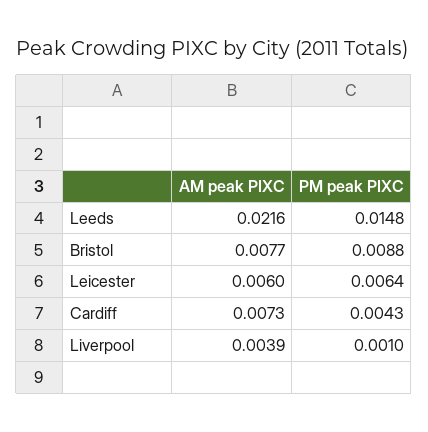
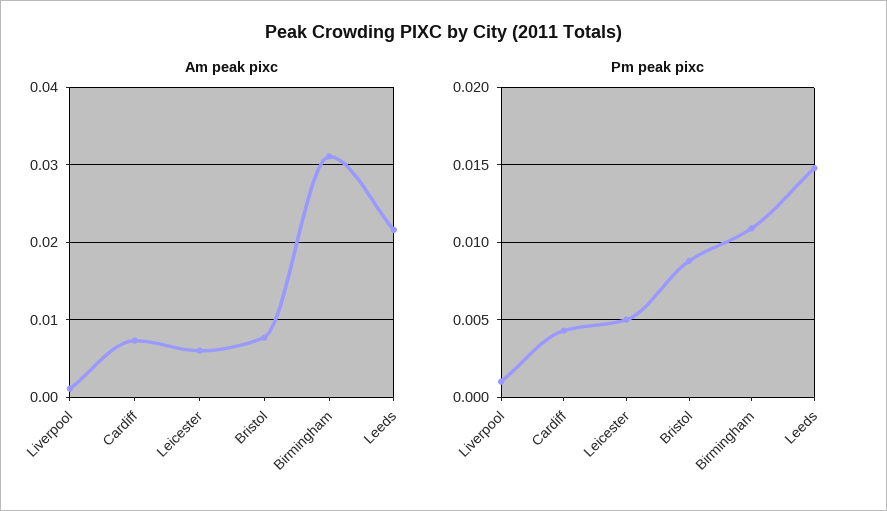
  {
    "AM peak PIXC": {
      "Leeds": 0.0216,
      "Bristol": 0.0077,
      "Leicester": 0.006,
      "Cardiff": 0.0073,
-     "Liverpool": 0.0039
+     "Liverpool": 0.001,
+     "Birmingham": 0.031
    },
    "PM peak PIXC": {
      "Leeds": 0.0148,
      "Bristol": 0.0088,
-     "Leicester": 0.0064,
+     "Leicester": 0.005,
      "Cardiff": 0.0043,
-     "Liverpool": 0.001
+     "Liverpool": 0.001,
+     "Birmingham": 0.011
    }
  }

